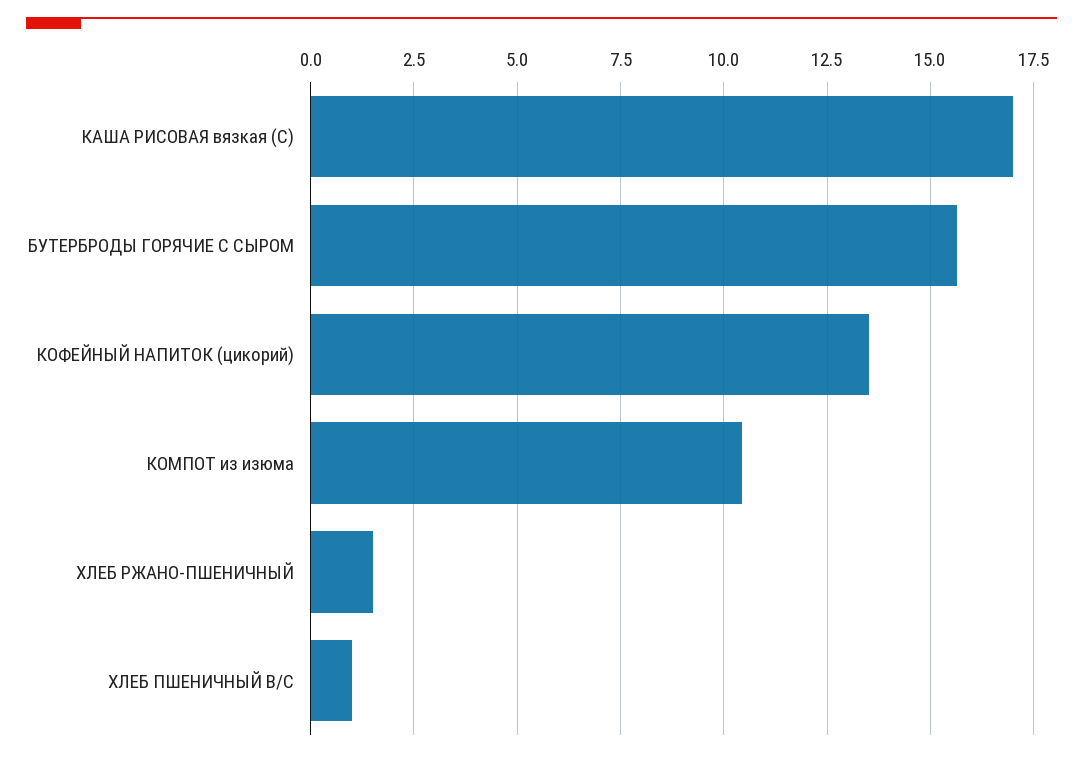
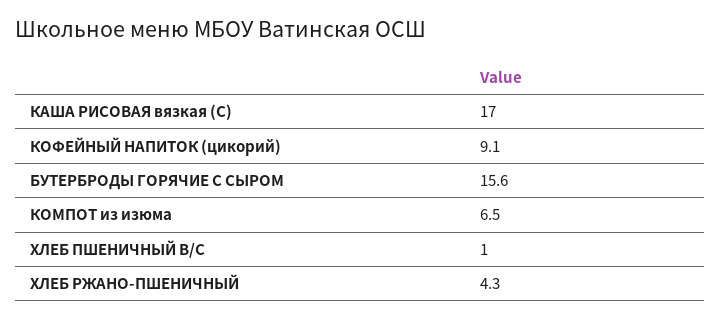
  {
    "КАША РИСОВАЯ вязкая (С)": 17,
    "БУТЕРБРОДЫ ГОРЯЧИЕ С СЫРОМ": 15.6,
-   "КОФЕЙНЫЙ НАПИТОК (цикорий)": 13.5,
+   "КОФЕЙНЫЙ НАПИТОК (цикорий)": 9.1,
-   "КОМПОТ из изюма": 10.5,
+   "КОМПОТ из изюма": 6.5,
-   "ХЛЕБ РЖАНО-ПШЕНИЧНЫЙ": 1.5,
+   "ХЛЕБ РЖАНО-ПШЕНИЧНЫЙ": 4.3,
    "ХЛЕБ ПШЕНИЧНЫЙ В/С": 1
  }

